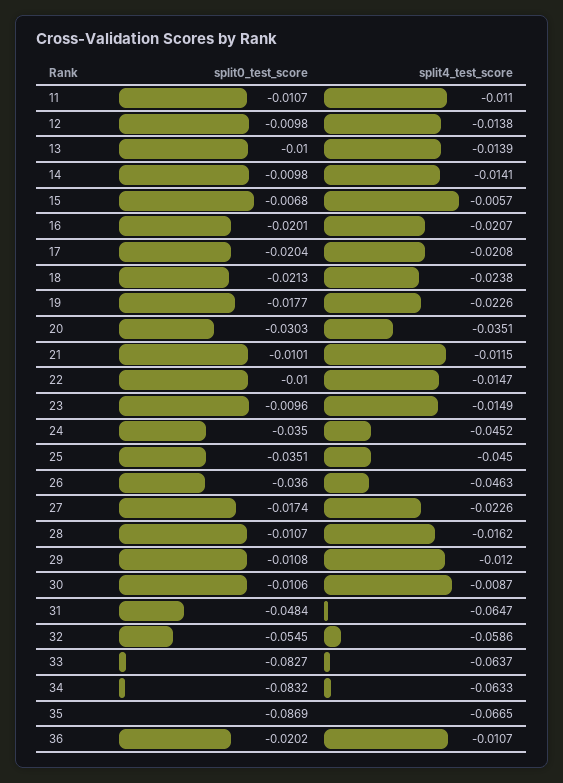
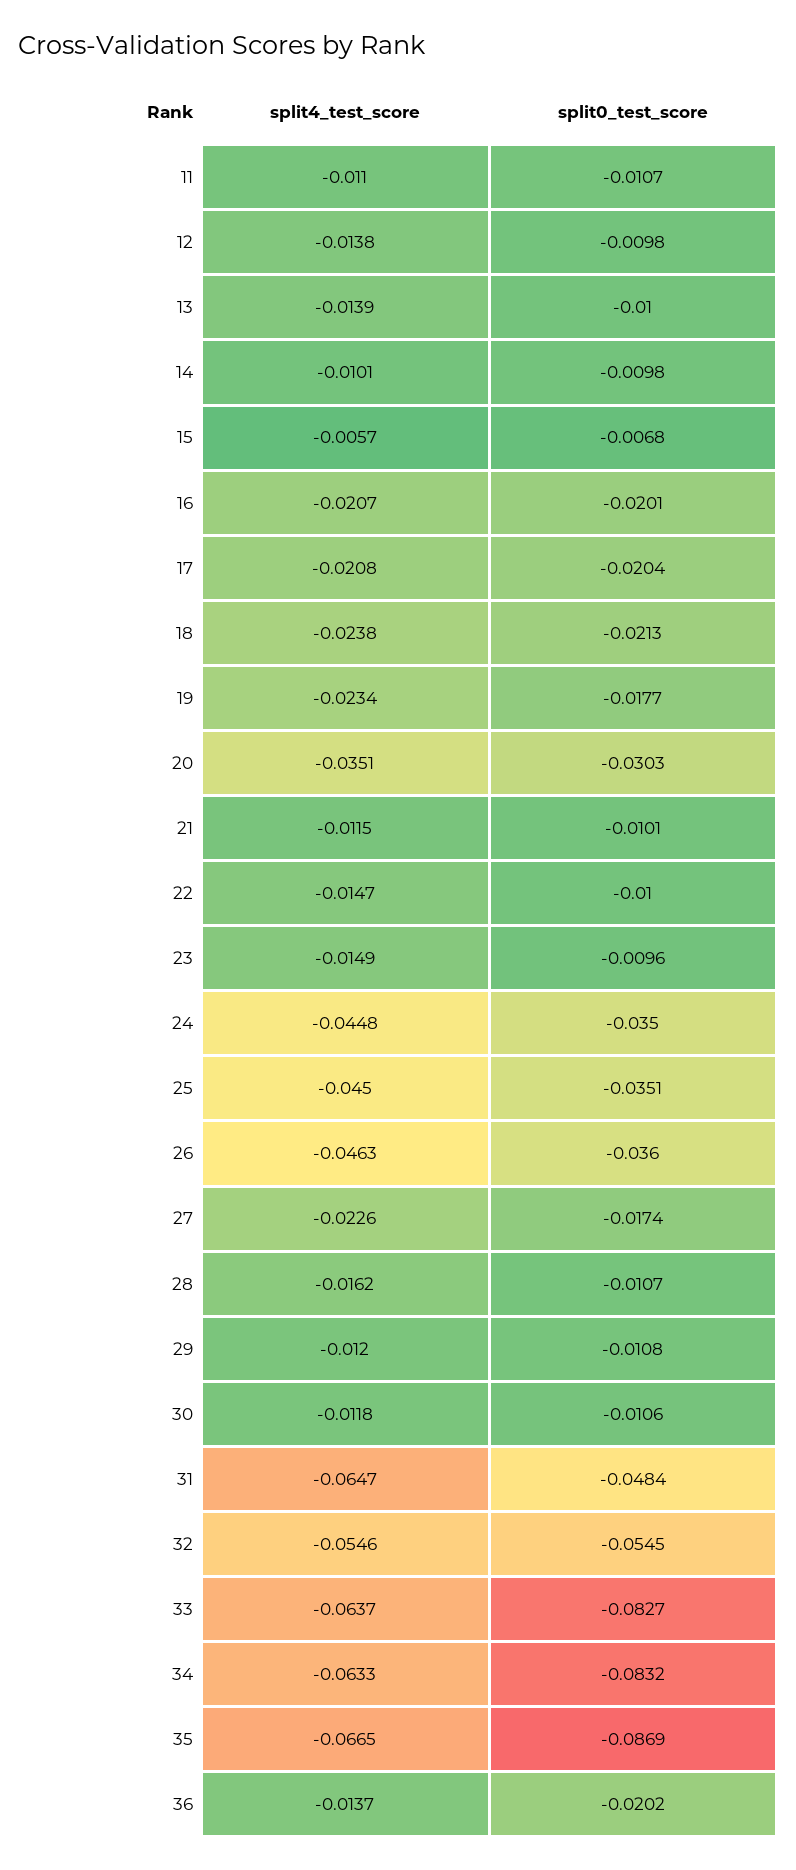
  {
    "split0_test_score": {
      "11": -0.0107,
      "12": -0.0098,
      "13": -0.01,
      "14": -0.0098,
      "15": -0.0068,
      "16": -0.0201,
      "17": -0.0204,
      "18": -0.0213,
      "19": -0.0177,
      "20": -0.0303,
      "21": -0.0101,
      "22": -0.01,
      "23": -0.0096,
      "24": -0.035,
      "25": -0.0351,
      "26": -0.036,
      "27": -0.0174,
      "28": -0.0107,
      "29": -0.0108,
      "30": -0.0106,
      "31": -0.0484,
      "32": -0.0545,
      "33": -0.0827,
      "34": -0.0832,
      "35": -0.0869,
      "36": -0.0202
    },
    "split4_test_score": {
      "11": -0.011,
      "12": -0.0138,
      "13": -0.0139,
-     "14": -0.0141,
+     "14": -0.0101,
      "15": -0.0057,
      "16": -0.0207,
      "17": -0.0208,
      "18": -0.0238,
-     "19": -0.0226,
+     "19": -0.0234,
      "20": -0.0351,
      "21": -0.0115,
      "22": -0.0147,
      "23": -0.0149,
-     "24": -0.0452,
+     "24": -0.0448,
      "25": -0.045,
      "26": -0.0463,
      "27": -0.0226,
      "28": -0.0162,
      "29": -0.012,
-     "30": -0.0087,
+     "30": -0.0118,
      "31": -0.0647,
-     "32": -0.0586,
+     "32": -0.0546,
      "33": -0.0637,
      "34": -0.0633,
      "35": -0.0665,
-     "36": -0.0107
+     "36": -0.0137
    }
  }

